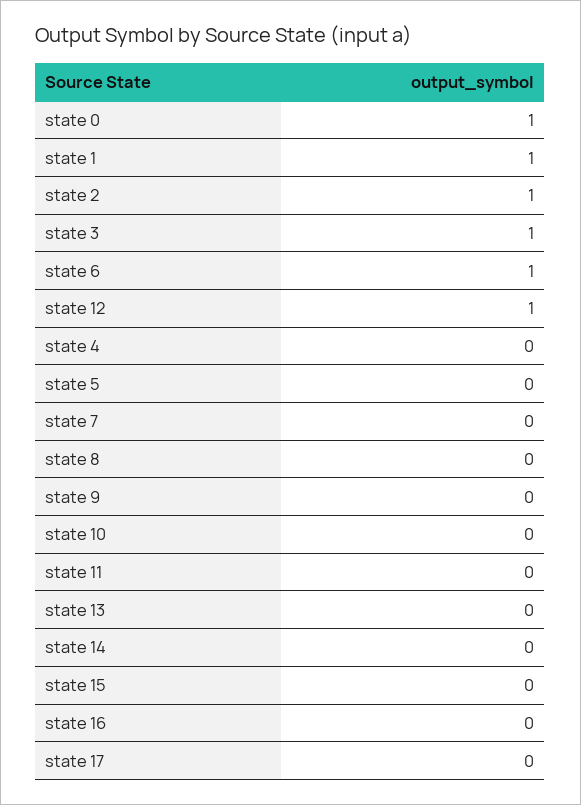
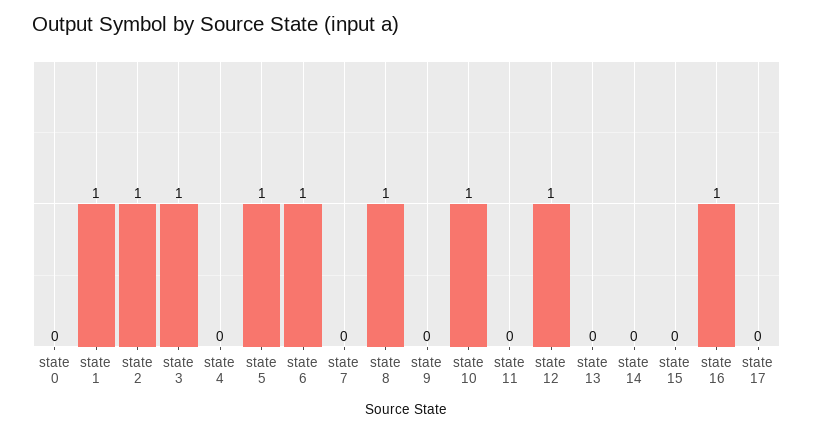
  {
-   "state 0": 1,
+   "state 0": 0,
    "state 1": 1,
    "state 2": 1,
    "state 3": 1,
    "state 6": 1,
    "state 12": 1,
    "state 4": 0,
-   "state 5": 0,
+   "state 5": 1,
    "state 7": 0,
-   "state 8": 0,
+   "state 8": 1,
    "state 9": 0,
-   "state 10": 0,
+   "state 10": 1,
    "state 11": 0,
    "state 13": 0,
    "state 14": 0,
    "state 15": 0,
-   "state 16": 0,
+   "state 16": 1,
    "state 17": 0
  }

